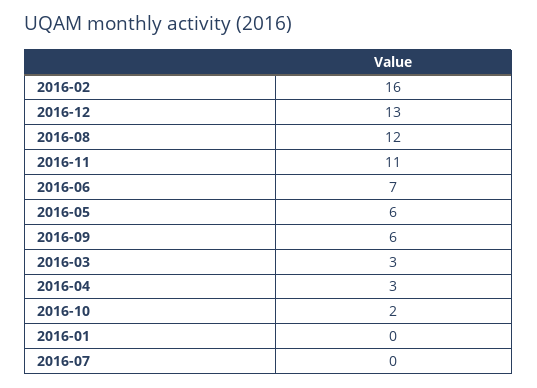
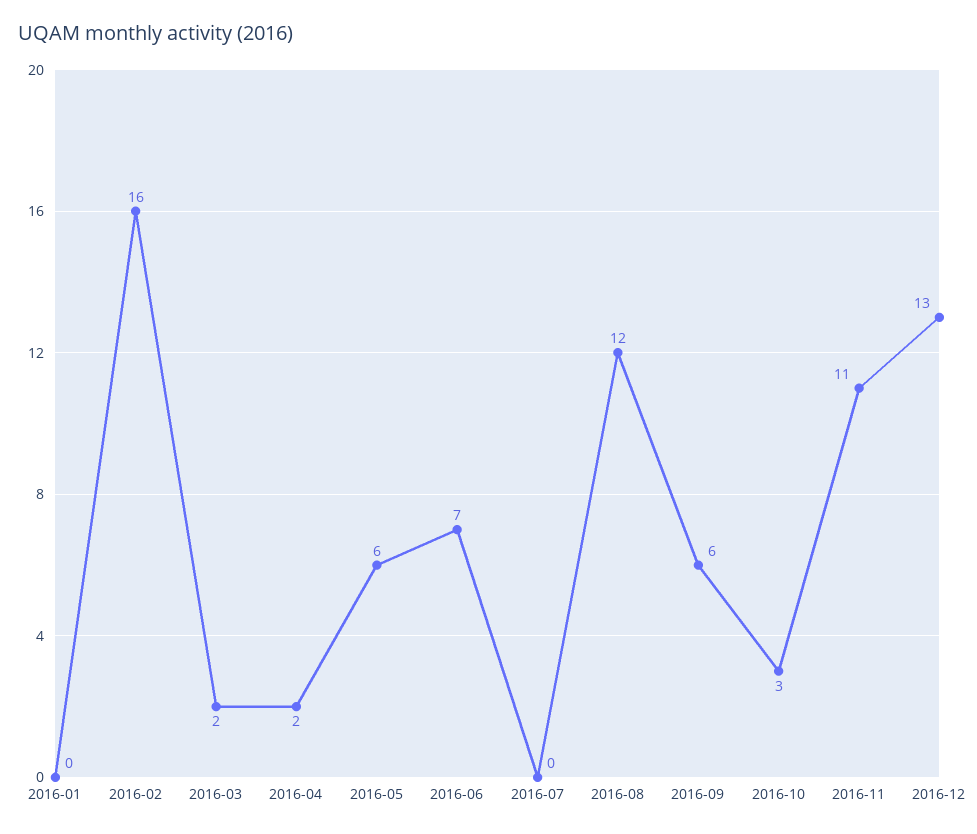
  {
    "2016-02": 16,
    "2016-12": 13,
    "2016-08": 12,
    "2016-11": 11,
    "2016-06": 7,
    "2016-05": 6,
    "2016-09": 6,
-   "2016-03": 3,
+   "2016-03": 2,
-   "2016-04": 3,
+   "2016-04": 2,
-   "2016-10": 2,
+   "2016-10": 3,
    "2016-01": 0,
    "2016-07": 0
  }

